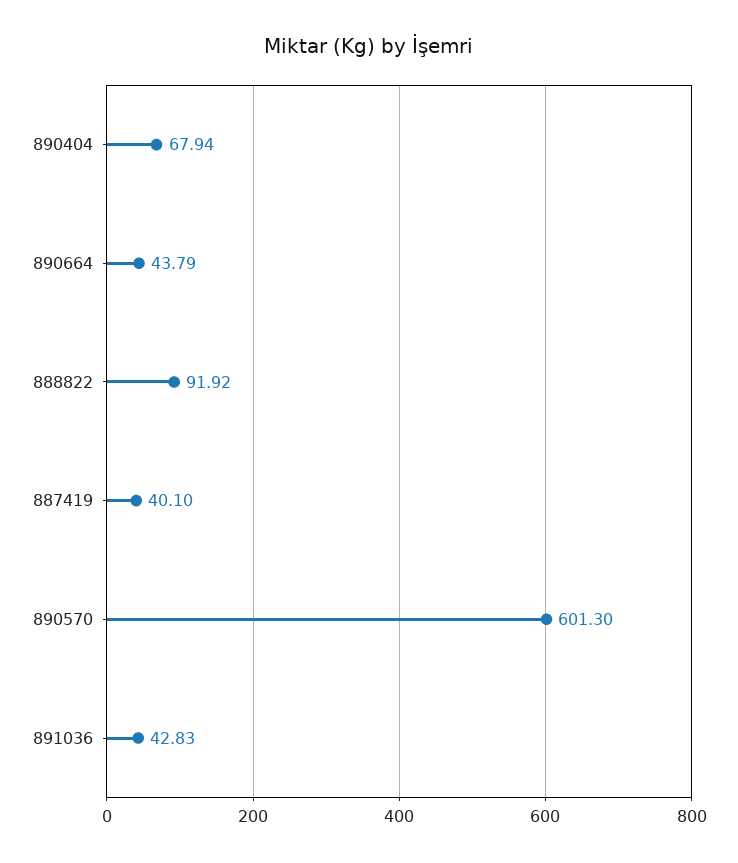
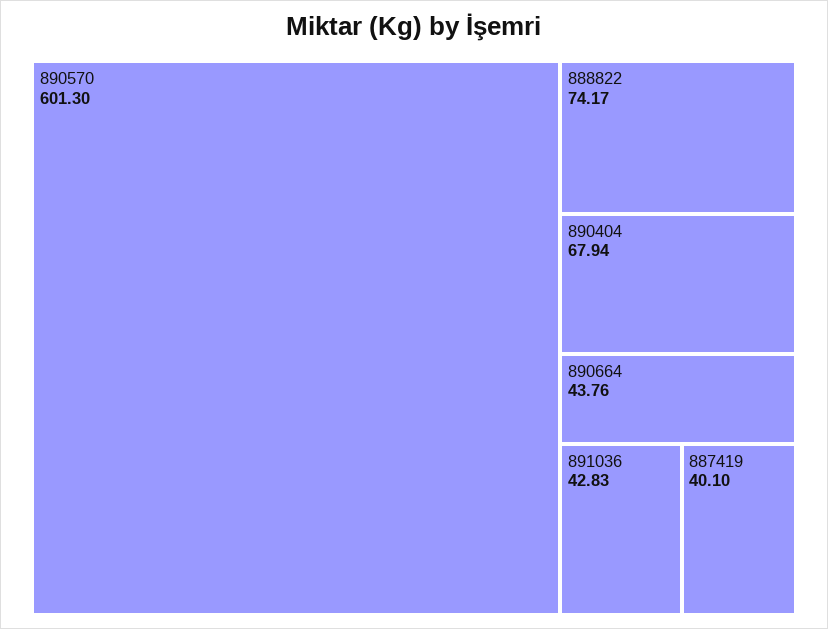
  {
    "890404": 67.94,
-   "890664": 43.79,
+   "890664": 43.76,
-   "888822": 91.92,
+   "888822": 74.17,
    "887419": 40.1,
    "890570": 601.3,
    "891036": 42.83
  }

